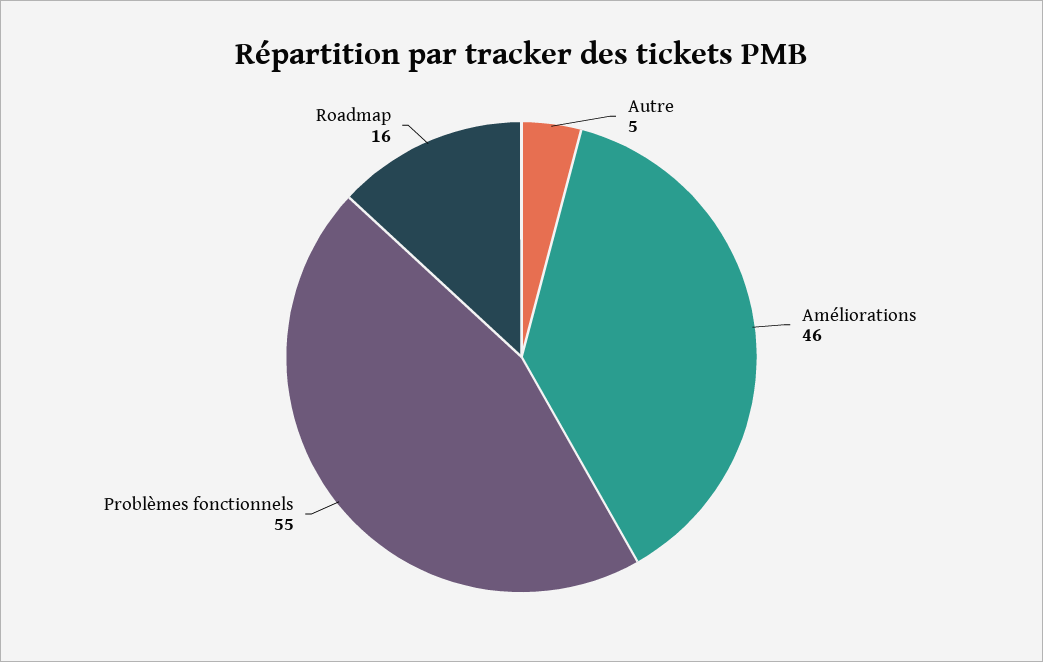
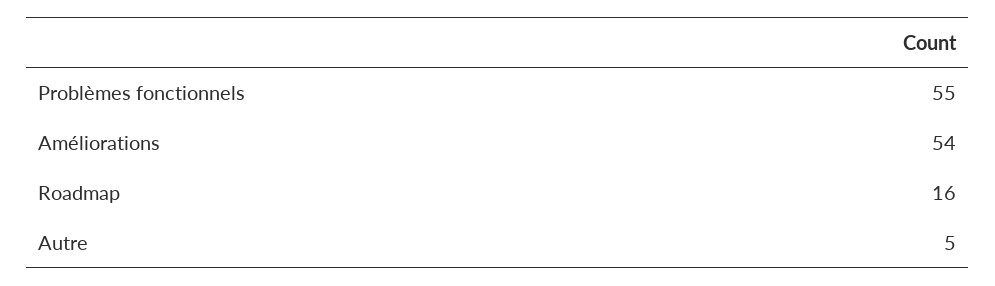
  {
    "Autre": 5,
-   "Améliorations": 46,
+   "Améliorations": 54,
    "Problèmes fonctionnels": 55,
    "Roadmap": 16
  }

